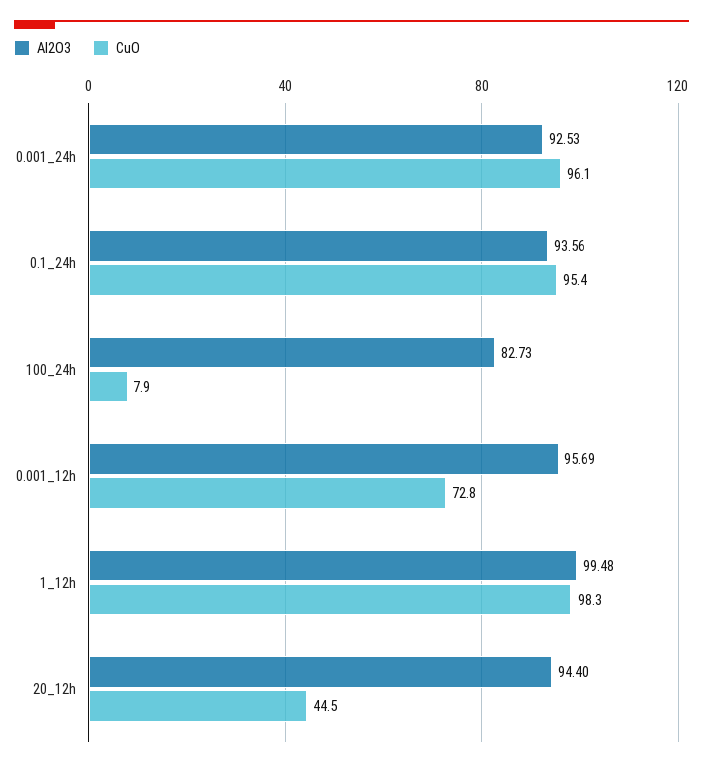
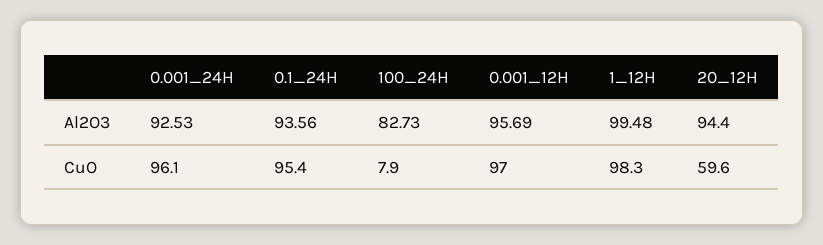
  {
    "Al2O3": {
      "0.001_24h": 92.53,
      "0.1_24h": 93.56,
      "100_24h": 82.73,
      "0.001_12h": 95.69,
      "1_12h": 99.48,
      "20_12h": 94.4
    },
    "CuO": {
      "0.001_24h": 96.1,
      "0.1_24h": 95.4,
      "100_24h": 7.9,
-     "0.001_12h": 72.8,
+     "0.001_12h": 97,
      "1_12h": 98.3,
-     "20_12h": 44.5
+     "20_12h": 59.6
    }
  }

